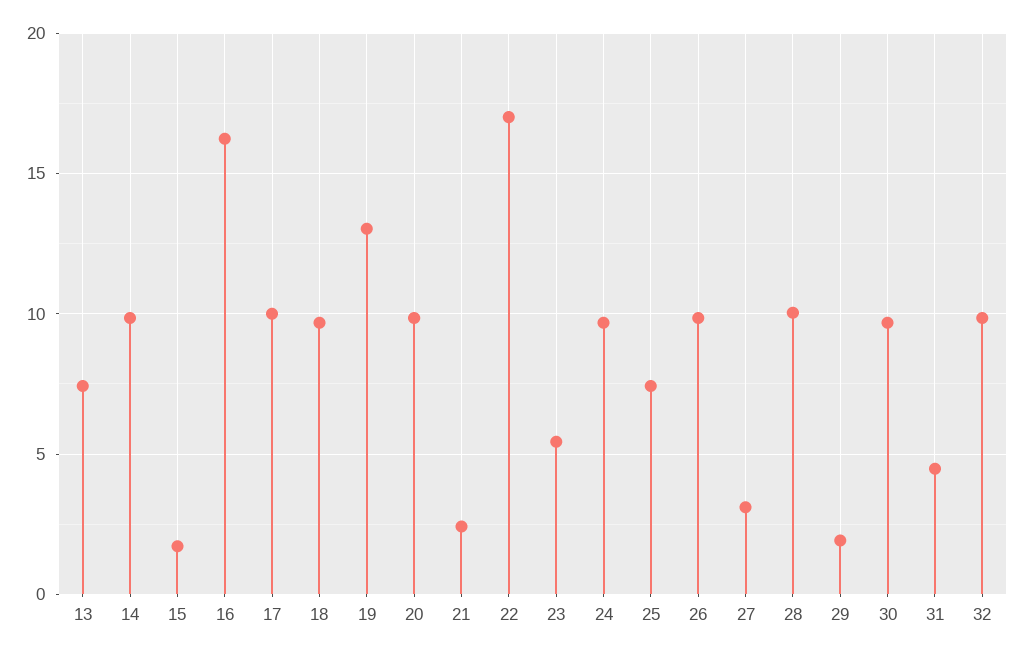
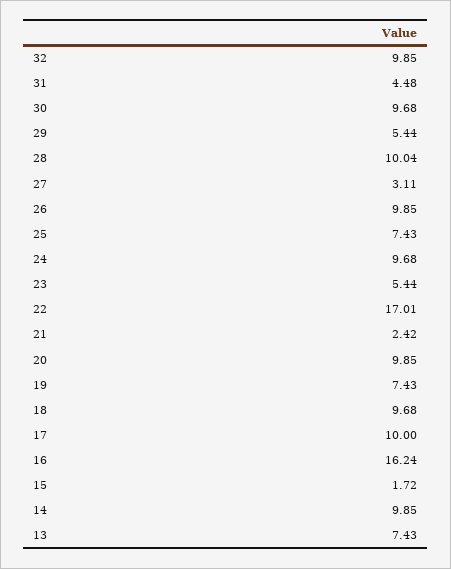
  {
    "13": 7.43,
    "14": 9.85,
    "15": 1.72,
    "16": 16.24,
    "17": 10,
    "18": 9.68,
-   "19": 13,
+   "19": 7.43,
    "20": 9.85,
    "21": 2.42,
    "22": 17.01,
    "23": 5.44,
    "24": 9.68,
    "25": 7.43,
    "26": 9.85,
    "27": 3.11,
    "28": 10.04,
-   "29": 2,
+   "29": 5.44,
    "30": 9.68,
    "31": 4.48,
    "32": 9.85
  }

